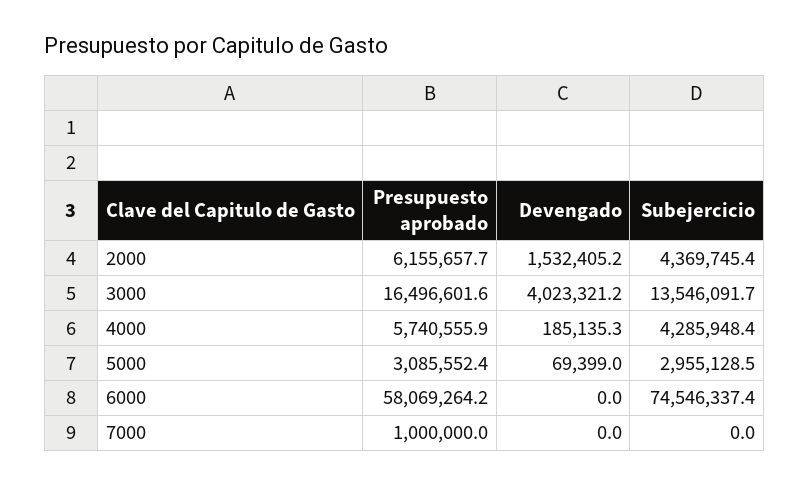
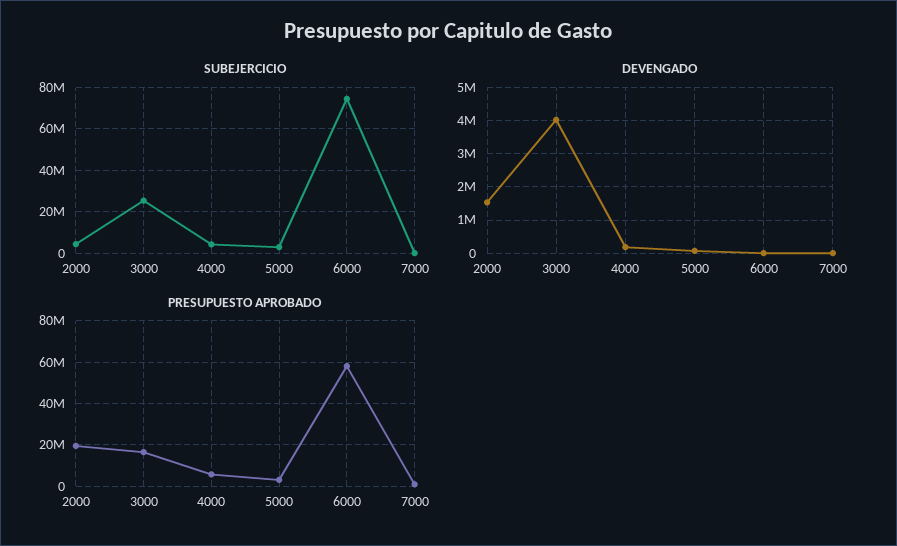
  {
    "Presupuesto aprobado": {
-     "2000": 6155657.7,
+     "2000": 20000000,
      "3000": 16496601.6,
      "4000": 5740555.9,
      "5000": 3085552.4,
      "6000": 58069264.2,
      "7000": 1000000
    },
    "Devengado": {
      "2000": 1532405.2,
      "3000": 4023321.2,
      "4000": 185135.3,
      "5000": 69399,
      "6000": 0,
      "7000": 0
    },
    "Subejercicio": {
      "2000": 4369745.4,
-     "3000": 13546091.7,
+     "3000": 25000000,
      "4000": 4285948.4,
      "5000": 2955128.5,
      "6000": 74546337.4,
      "7000": 0
    }
  }

